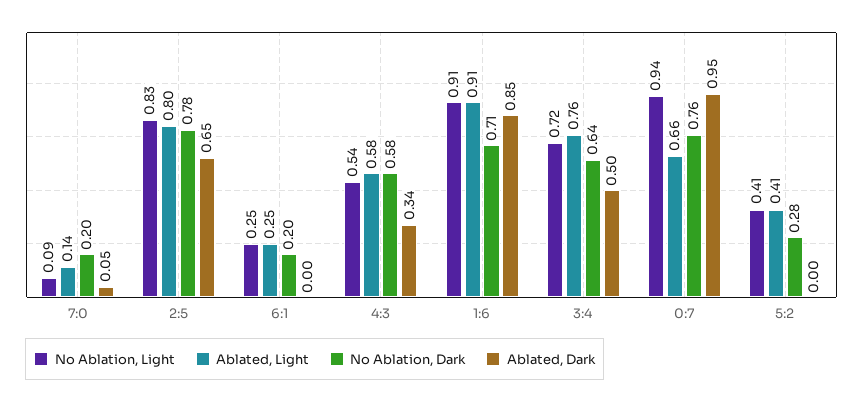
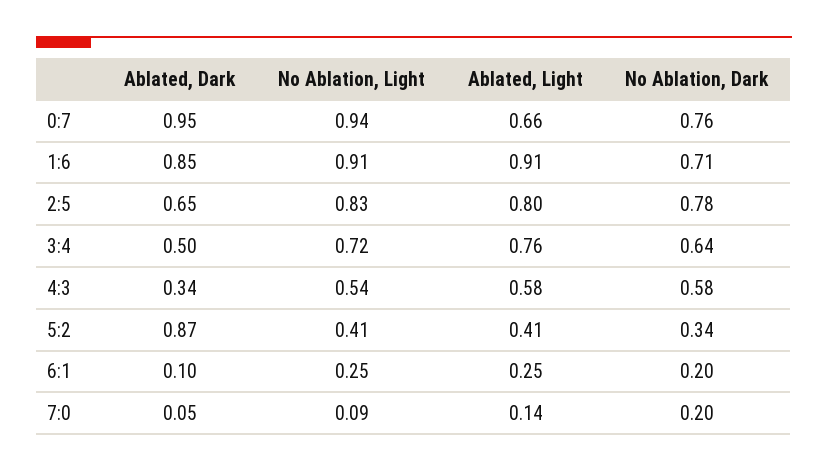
  {
    "No Ablation, Light": {
      "7:0": 0.09,
      "2:5": 0.83,
      "6:1": 0.25,
      "4:3": 0.54,
      "1:6": 0.91,
      "3:4": 0.72,
      "0:7": 0.94,
      "5:2": 0.41
    },
    "Ablated, Light": {
      "7:0": 0.14,
      "2:5": 0.8,
      "6:1": 0.25,
      "4:3": 0.58,
      "1:6": 0.91,
      "3:4": 0.76,
      "0:7": 0.66,
      "5:2": 0.41
    },
    "No Ablation, Dark": {
      "7:0": 0.2,
      "2:5": 0.78,
      "6:1": 0.2,
      "4:3": 0.58,
      "1:6": 0.71,
      "3:4": 0.64,
      "0:7": 0.76,
-     "5:2": 0.28
+     "5:2": 0.34
    },
    "Ablated, Dark": {
      "7:0": 0.05,
      "2:5": 0.65,
-     "6:1": 0,
+     "6:1": 0.1,
      "4:3": 0.34,
      "1:6": 0.85,
      "3:4": 0.5,
      "0:7": 0.95,
-     "5:2": 0
+     "5:2": 0.87
    }
  }

